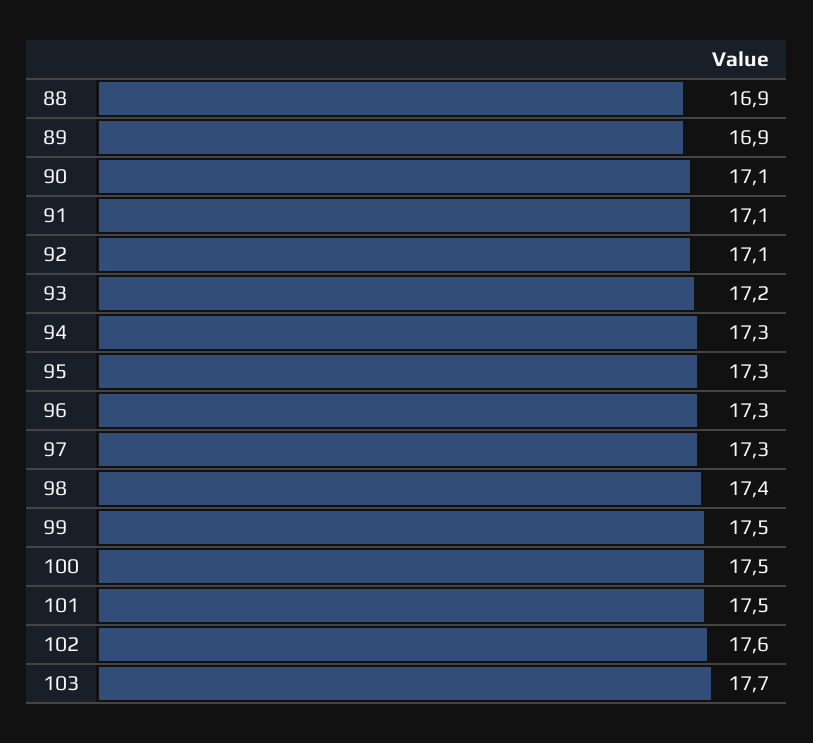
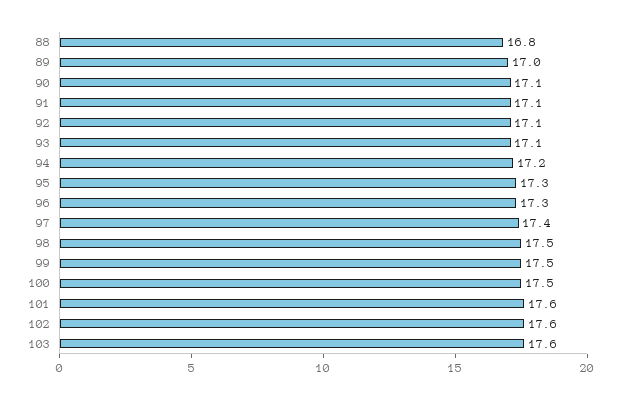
  {
-   "88": 16.9,
+   "88": 16.8,
-   "89": 16.9,
+   "89": 17,
    "90": 17.1,
    "91": 17.1,
    "92": 17.1,
-   "93": 17.2,
+   "93": 17.1,
-   "94": 17.3,
+   "94": 17.2,
    "95": 17.3,
    "96": 17.3,
-   "97": 17.3,
+   "97": 17.4,
-   "98": 17.4,
+   "98": 17.5,
    "99": 17.5,
    "100": 17.5,
-   "101": 17.5,
+   "101": 17.6,
    "102": 17.6,
-   "103": 17.7
+   "103": 17.6
  }

